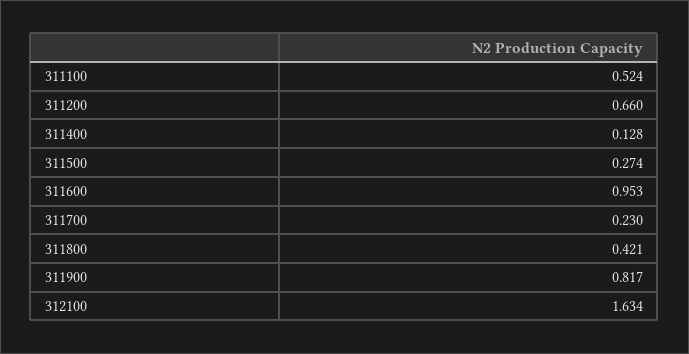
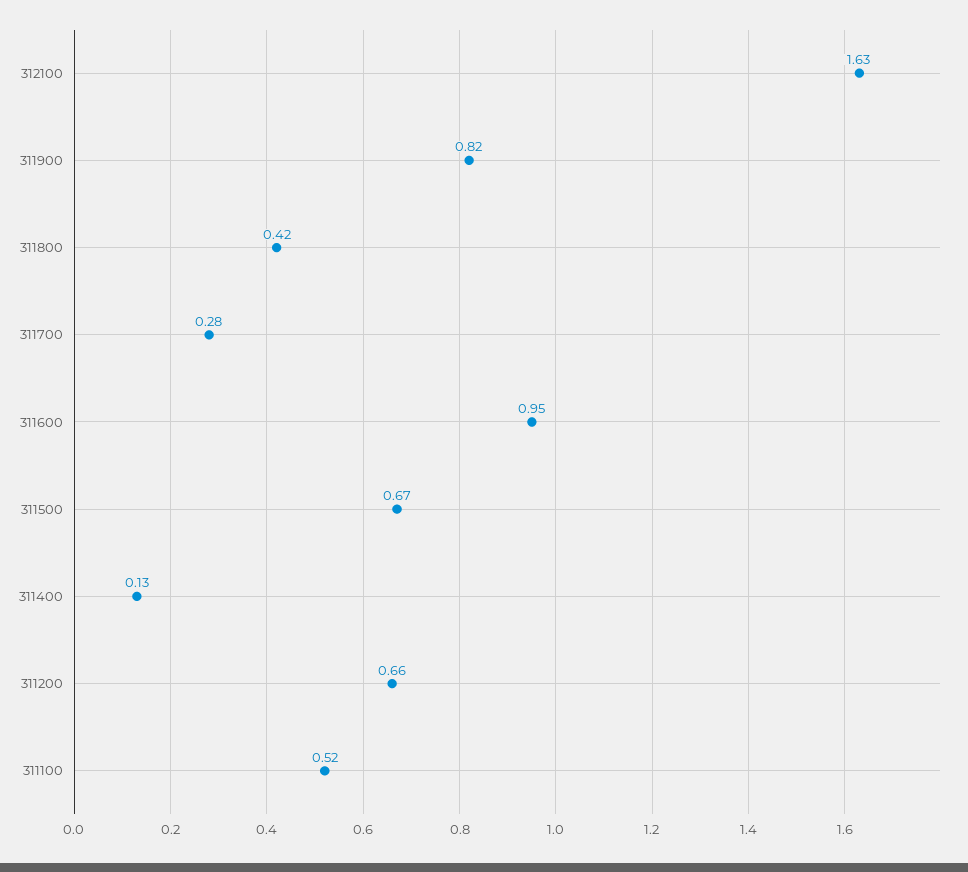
  {
    "311100": 0.524,
    "311200": 0.66,
    "311400": 0.128,
-   "311500": 0.274,
+   "311500": 0.67,
    "311600": 0.953,
-   "311700": 0.23,
+   "311700": 0.28,
    "311800": 0.421,
    "311900": 0.817,
    "312100": 1.634
  }

